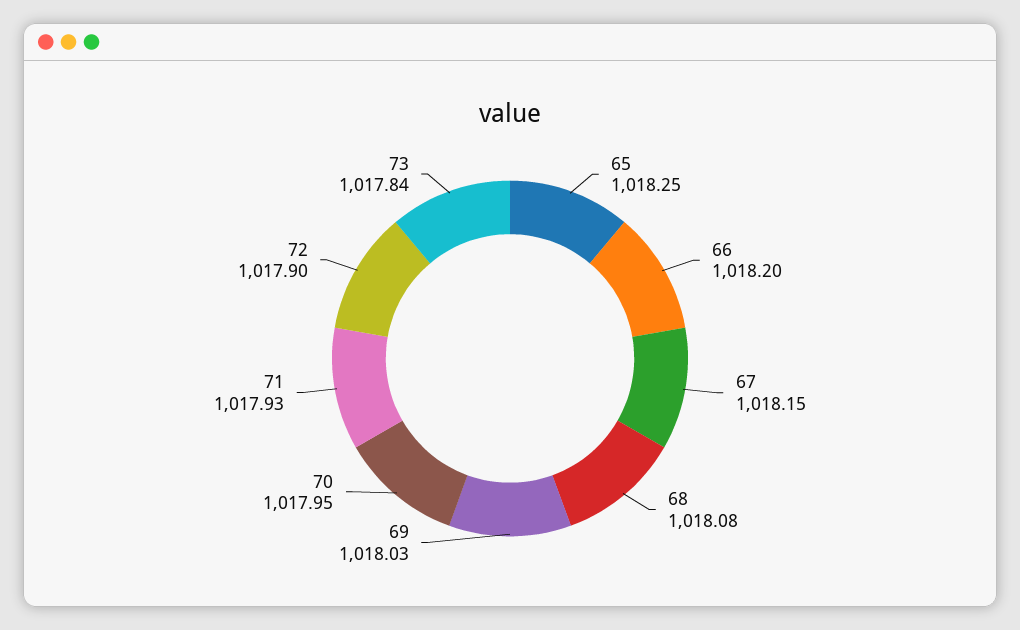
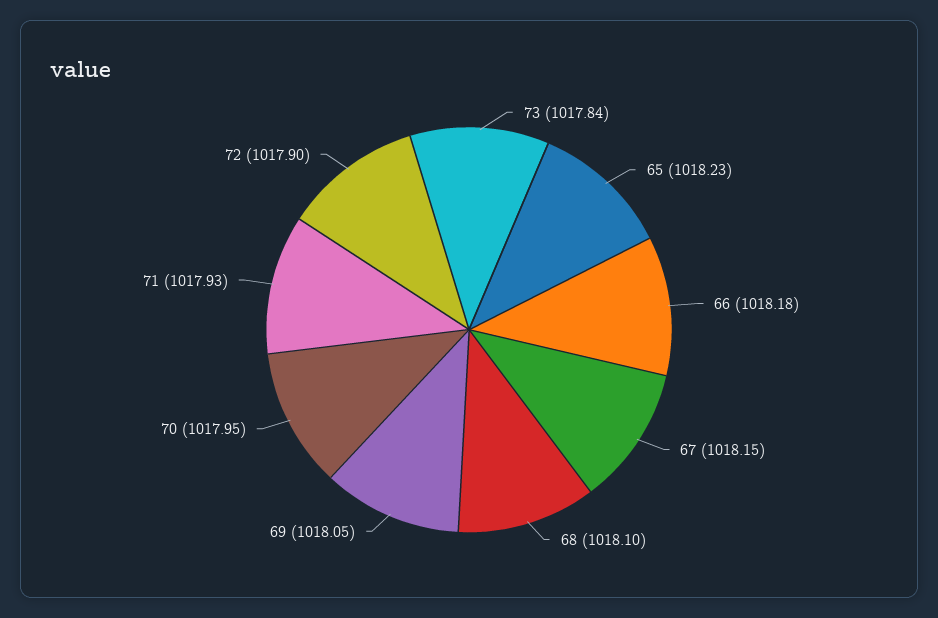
  {
-   "65": 1018.25,
+   "65": 1018.23,
-   "66": 1018.2,
+   "66": 1018.18,
    "67": 1018.15,
-   "68": 1018.08,
+   "68": 1018.1,
-   "69": 1018.03,
+   "69": 1018.05,
    "70": 1017.95,
    "71": 1017.93,
    "72": 1017.9,
    "73": 1017.84
  }

